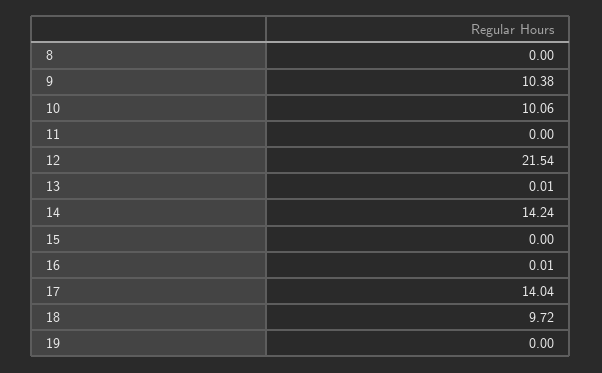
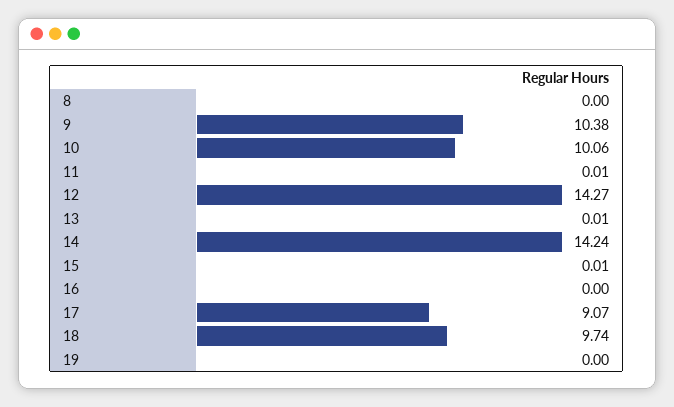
  {
    "8": 0,
    "9": 10.38,
    "10": 10.06,
-   "11": 0,
+   "11": 0.01,
-   "12": 21.54,
+   "12": 14.27,
    "13": 0.01,
    "14": 14.24,
-   "15": 0,
+   "15": 0.01,
-   "16": 0.01,
+   "16": 0,
-   "17": 14.04,
+   "17": 9.07,
-   "18": 9.72,
+   "18": 9.74,
    "19": 0
  }

